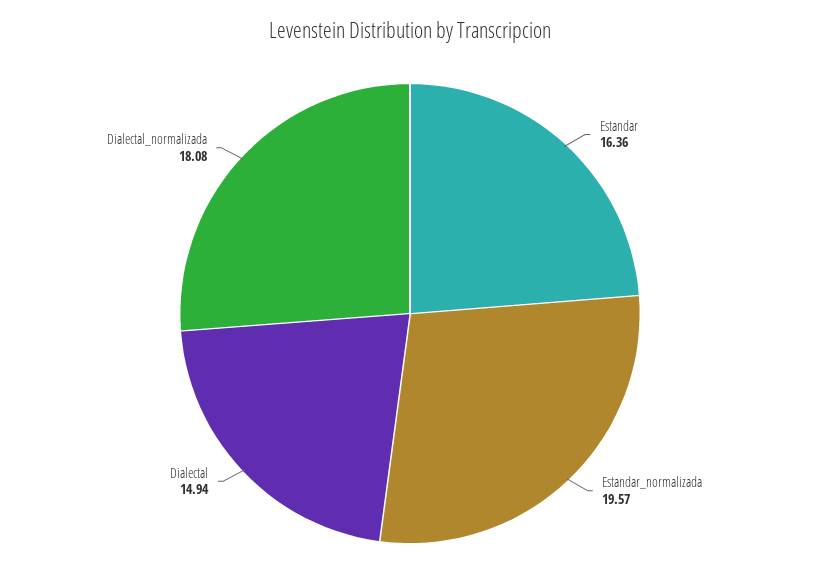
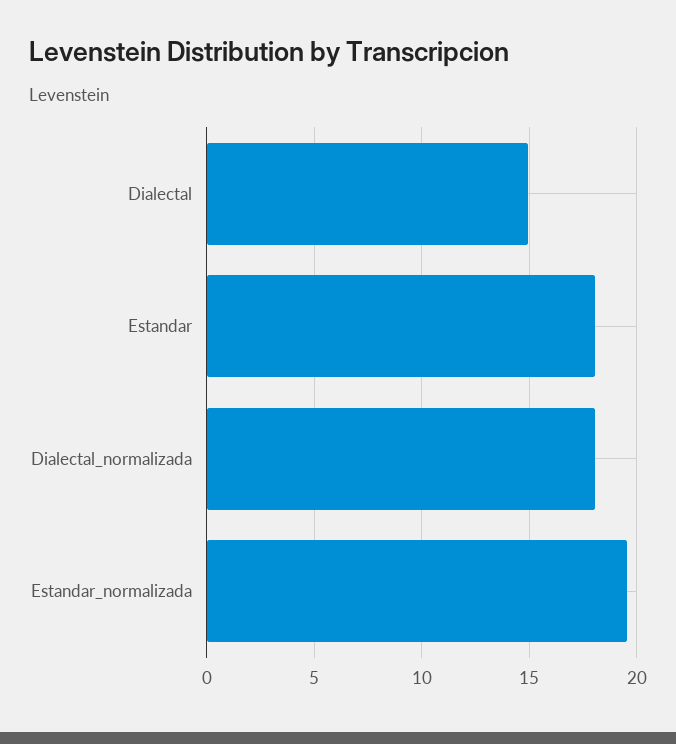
  {
-   "Estandar": 16.36,
+   "Estandar": 18,
    "Estandar_normalizada": 19.57,
    "Dialectal": 14.94,
    "Dialectal_normalizada": 18.08
  }

